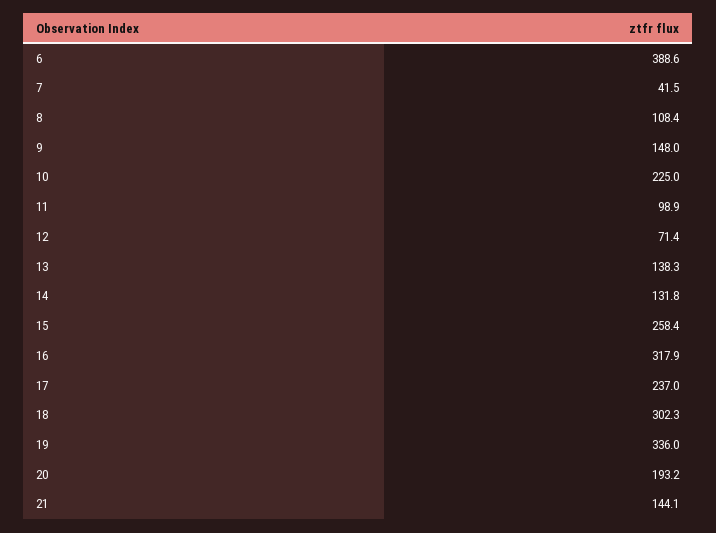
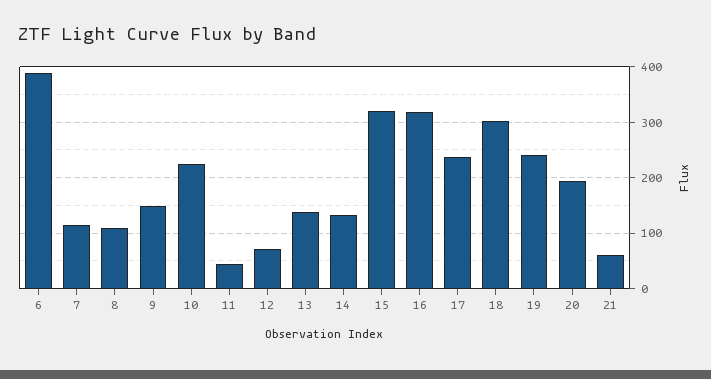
  {
    "6": 388.6,
-   "7": 41.5,
+   "7": 120,
    "8": 108.4,
    "9": 148,
    "10": 225,
-   "11": 98.9,
+   "11": 40,
    "12": 71.4,
    "13": 138.3,
    "14": 131.8,
-   "15": 258.4,
+   "15": 320,
    "16": 317.9,
    "17": 237,
    "18": 302.3,
-   "19": 336,
+   "19": 240,
    "20": 193.2,
-   "21": 144.1
+   "21": 60
  }

